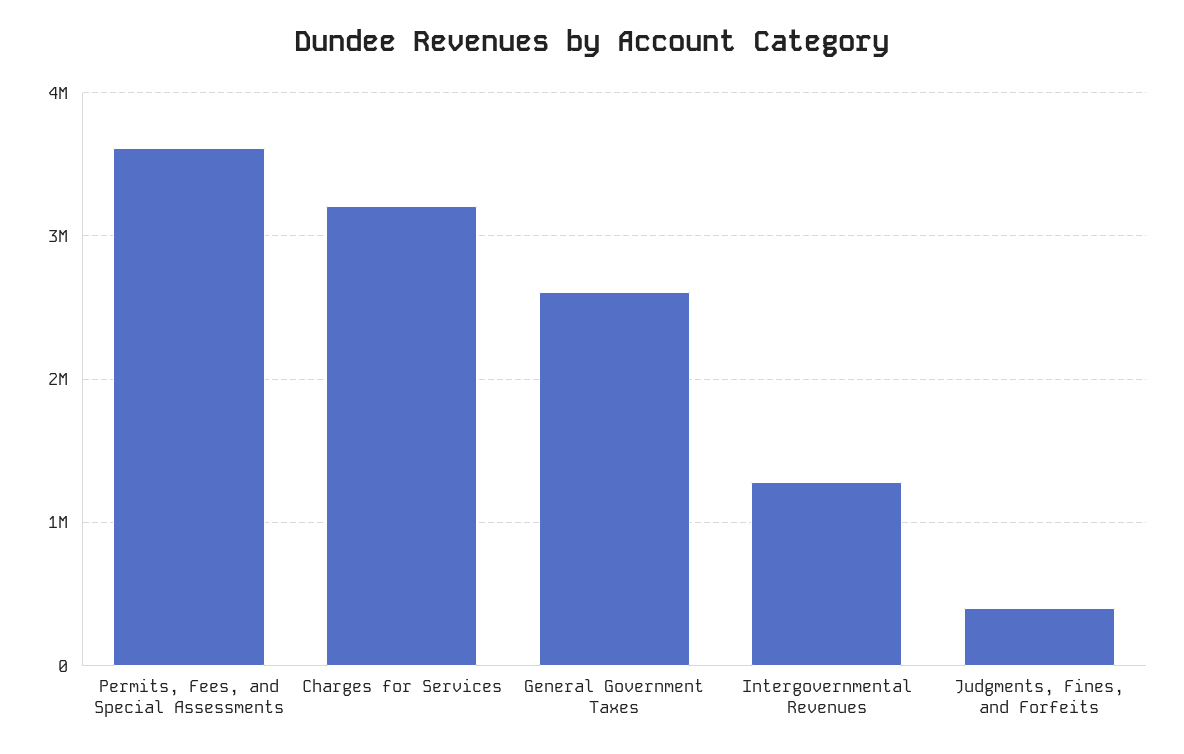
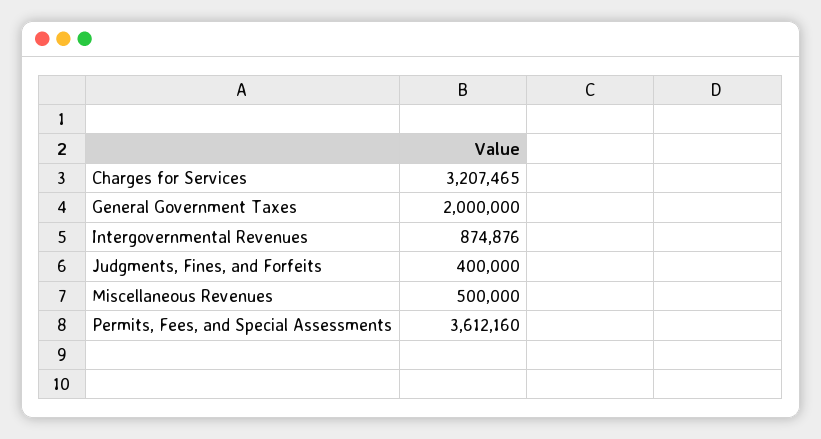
  {
    "Permits, Fees, and Special Assessments": 3612160,
    "Charges for Services": 3207465,
-   "General Government Taxes": 2600000,
+   "General Government Taxes": 2000000,
-   "Intergovernmental Revenues": 1300000,
+   "Intergovernmental Revenues": 874876,
-   "Judgments, Fines, and Forfeits": 400000
+   "Judgments, Fines, and Forfeits": 400000,
+   "Miscellaneous Revenues": 500000
  }

